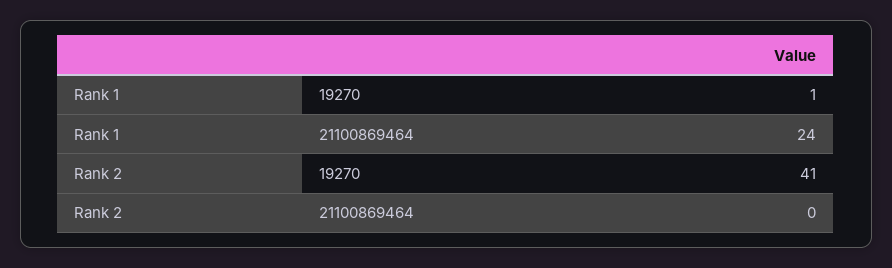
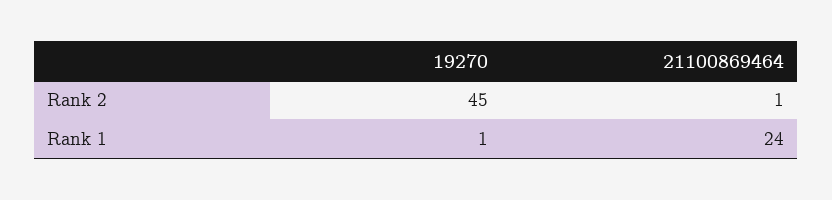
  {
    "Rank 1": {
      "19270": 1,
      "21100869464": 24
    },
    "Rank 2": {
-     "19270": 41,
+     "19270": 45,
-     "21100869464": 0
+     "21100869464": 1
    }
  }

